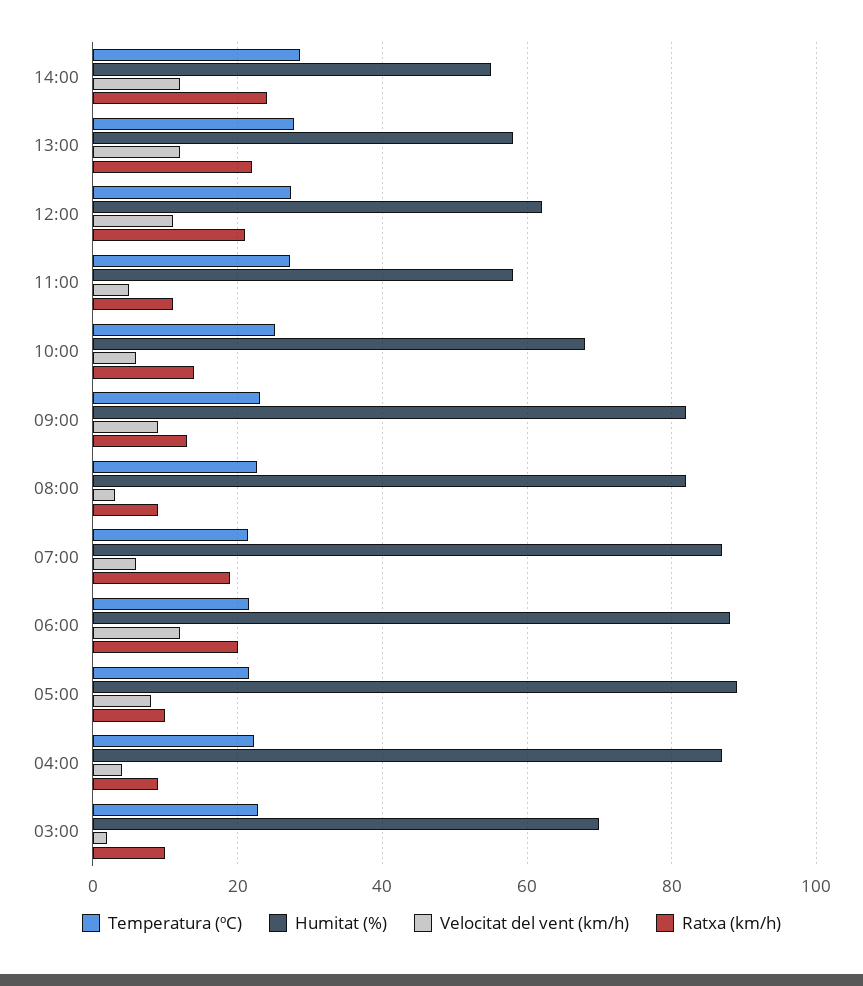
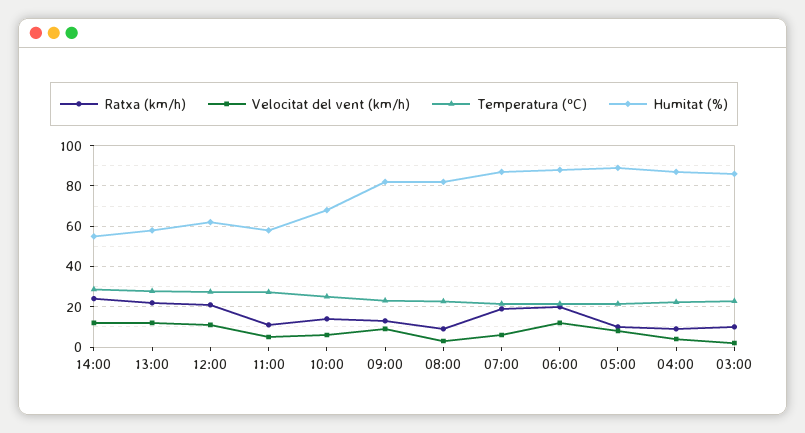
  {
    "Temperatura (ºC)": {
      "14:00": 28,
      "13:00": 28,
      "12:00": 28,
      "11:00": 28,
      "10:00": 26,
      "09:00": 24,
      "08:00": 22,
      "07:00": 22,
      "06:00": 22,
      "05:00": 22,
      "04:00": 22,
      "03:00": 22
    },
    "Humitat (%)": {
      "14:00": 56,
      "13:00": 58,
      "12:00": 62,
      "11:00": 58,
      "10:00": 68,
      "09:00": 82,
      "08:00": 82,
      "07:00": 88,
      "06:00": 88,
      "05:00": 90,
      "04:00": 88,
-     "03:00": 70
+     "03:00": 85
    },
    "Velocitat del vent (km/h)": {
      "14:00": 12,
      "13:00": 12,
      "12:00": 12,
      "11:00": 6,
      "10:00": 6,
      "09:00": 10,
      "08:00": 4,
      "07:00": 6,
      "06:00": 12,
      "05:00": 8,
      "04:00": 4,
      "03:00": 2
    },
    "Ratxa (km/h)": {
      "14:00": 24,
      "13:00": 22,
      "12:00": 22,
      "11:00": 12,
      "10:00": 14,
      "09:00": 14,
      "08:00": 10,
      "07:00": 20,
      "06:00": 20,
      "05:00": 10,
      "04:00": 10,
      "03:00": 10
    }
  }

